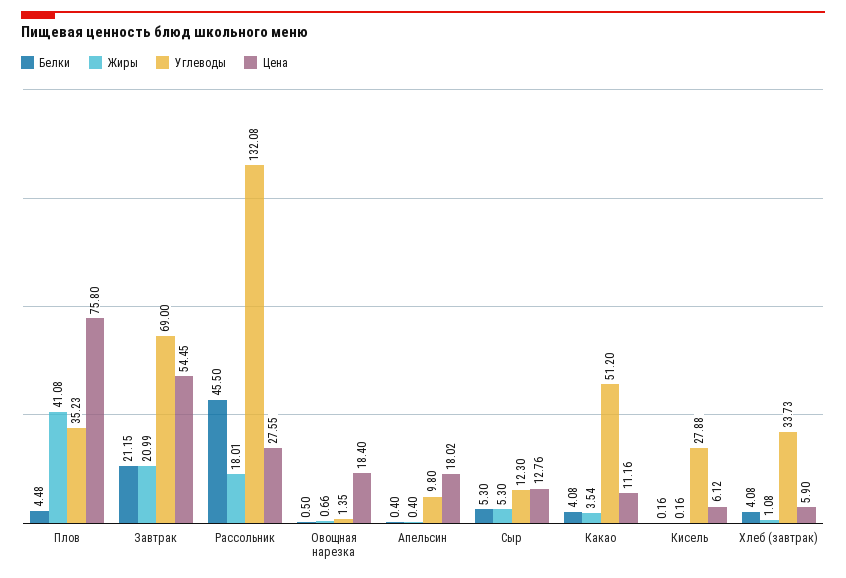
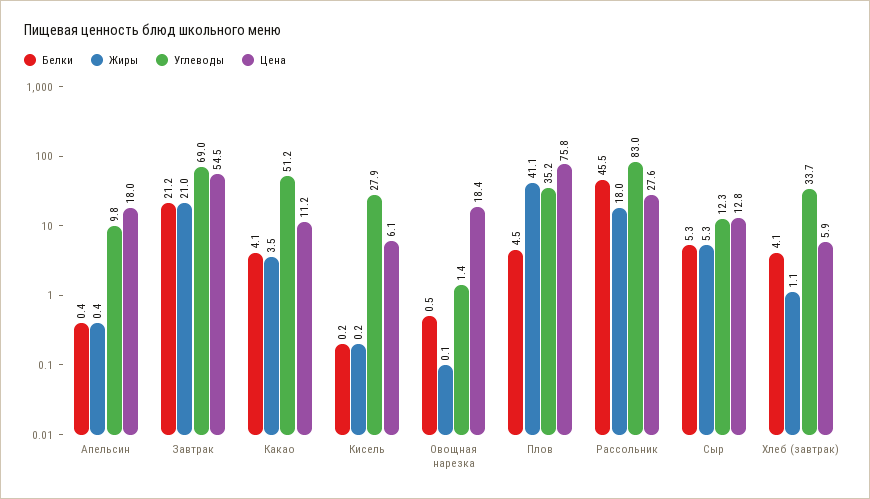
  {
    "Белки": {
      "Плов": 4.48,
      "Завтрак": 21.15,
      "Рассольник": 45.5,
      "Овощная нарезка": 0.5,
      "Апельсин": 0.4,
      "Сыр": 5.3,
      "Какао": 4.08,
      "Кисель": 0.16,
      "Хлеб (завтрак)": 4.08
    },
    "Жиры": {
      "Плов": 41.08,
      "Завтрак": 20.99,
      "Рассольник": 18.01,
-     "Овощная нарезка": 0.66,
+     "Овощная нарезка": 0.1,
      "Апельсин": 0.4,
      "Сыр": 5.3,
      "Какао": 3.54,
      "Кисель": 0.16,
      "Хлеб (завтрак)": 1.08
    },
    "Углеводы": {
      "Плов": 35.23,
      "Завтрак": 69,
-     "Рассольник": 132.08,
+     "Рассольник": 83,
      "Овощная нарезка": 1.35,
      "Апельсин": 9.8,
      "Сыр": 12.3,
      "Какао": 51.2,
      "Кисель": 27.88,
      "Хлеб (завтрак)": 33.73
    },
    "Цена": {
      "Плов": 75.8,
      "Завтрак": 54.45,
      "Рассольник": 27.55,
      "Овощная нарезка": 18.4,
      "Апельсин": 18.02,
      "Сыр": 12.76,
      "Какао": 11.16,
      "Кисель": 6.12,
      "Хлеб (завтрак)": 5.9
    }
  }

